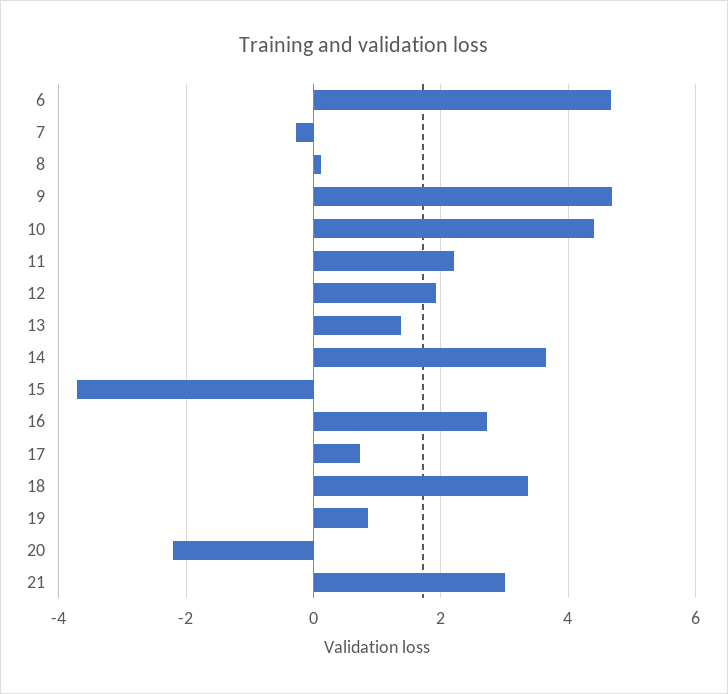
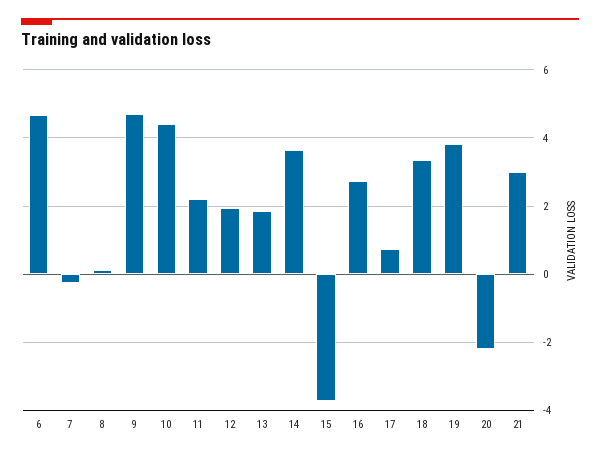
  {
    "6": 4.6,
    "7": -0.2,
    "8": 0.2,
    "9": 4.6,
    "10": 4.4,
    "11": 2.2,
    "12": 2,
-   "13": 1.4,
+   "13": 1.8,
    "14": 3.6,
    "15": -3.8,
    "16": 2.8,
    "17": 0.8,
    "18": 3.4,
-   "19": 0.8,
+   "19": 3.8,
    "20": -2.2,
    "21": 3
  }

